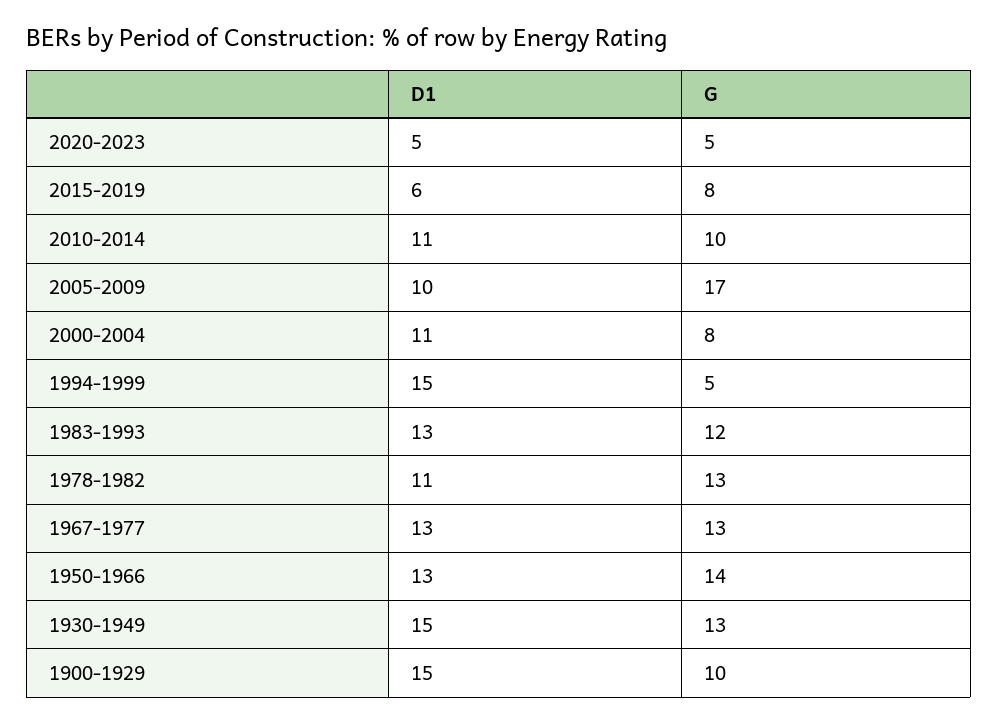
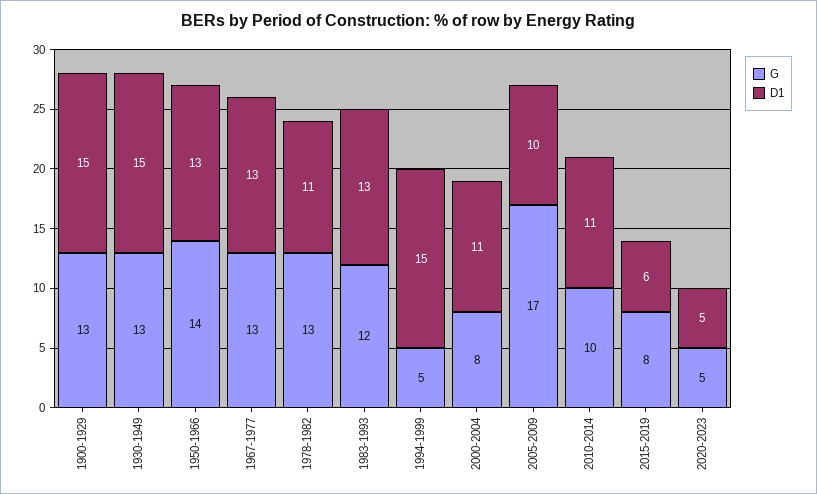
  {
    "D1": {
      "2020-2023": 5,
      "2015-2019": 6,
      "2010-2014": 11,
      "2005-2009": 10,
      "2000-2004": 11,
      "1994-1999": 15,
      "1983-1993": 13,
      "1978-1982": 11,
      "1967-1977": 13,
      "1950-1966": 13,
      "1930-1949": 15,
      "1900-1929": 15
    },
    "G": {
      "2020-2023": 5,
      "2015-2019": 8,
      "2010-2014": 10,
      "2005-2009": 17,
      "2000-2004": 8,
      "1994-1999": 5,
      "1983-1993": 12,
      "1978-1982": 13,
      "1967-1977": 13,
      "1950-1966": 14,
      "1930-1949": 13,
-     "1900-1929": 10
+     "1900-1929": 13
    }
  }

